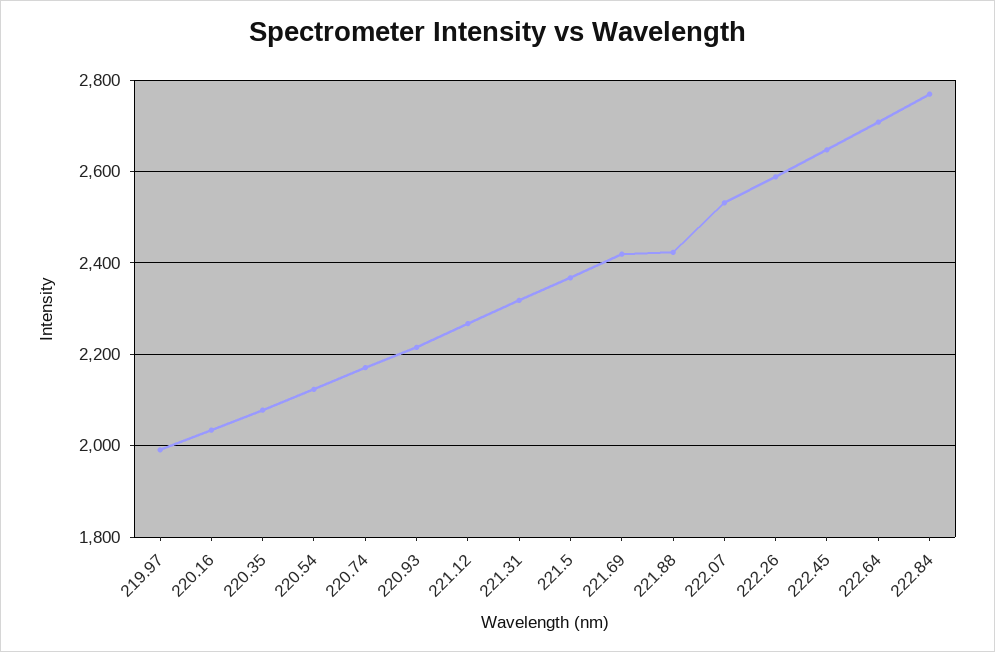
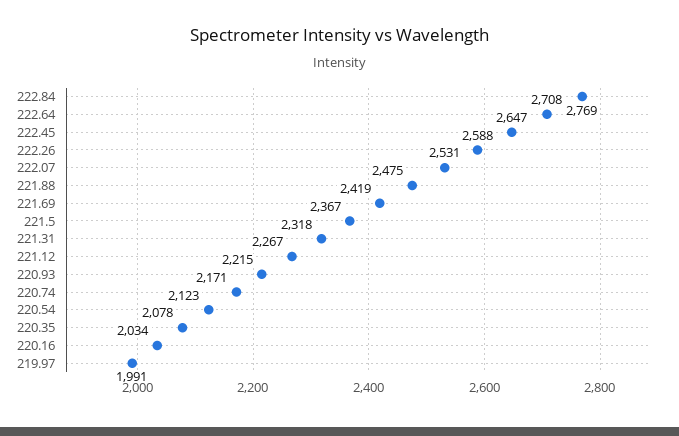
  {
    "219.97": 1991,
    "220.16": 2034,
    "220.35": 2078,
    "220.54": 2123,
    "220.74": 2171,
    "220.93": 2215,
    "221.12": 2267,
    "221.31": 2318,
    "221.5": 2367,
    "221.69": 2419,
-   "221.88": 2420,
+   "221.88": 2475,
    "222.07": 2531,
    "222.26": 2588,
    "222.45": 2647,
    "222.64": 2708,
    "222.84": 2769
  }

